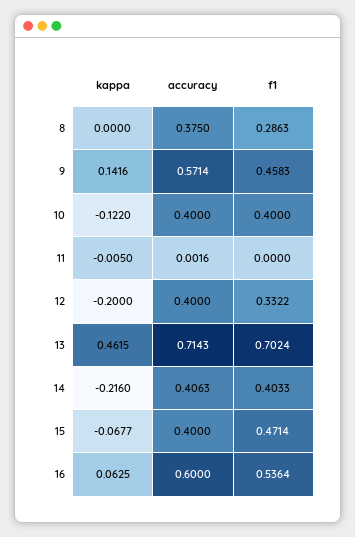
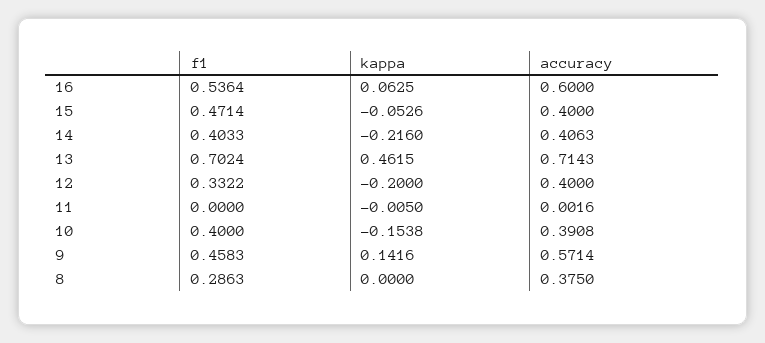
  {
    "kappa": {
      "8": 0,
      "9": 0.1416,
-     "10": -0.122,
+     "10": -0.1538,
      "11": -0.005,
      "12": -0.2,
      "13": 0.4615,
      "14": -0.216,
-     "15": -0.0677,
+     "15": -0.0526,
      "16": 0.0625
    },
    "accuracy": {
      "8": 0.375,
      "9": 0.5714,
-     "10": 0.4,
+     "10": 0.3908,
      "11": 0.0016,
      "12": 0.4,
      "13": 0.7143,
      "14": 0.4063,
      "15": 0.4,
      "16": 0.6
    },
    "f1": {
      "8": 0.2863,
      "9": 0.4583,
      "10": 0.4,
      "11": 0,
      "12": 0.3322,
      "13": 0.7024,
      "14": 0.4033,
      "15": 0.4714,
      "16": 0.5364
    }
  }

